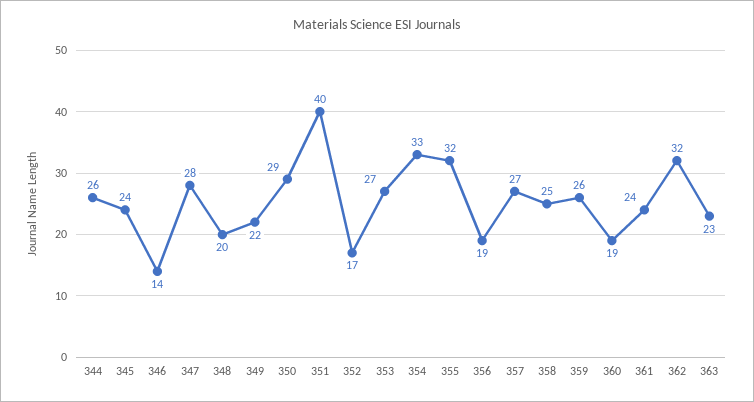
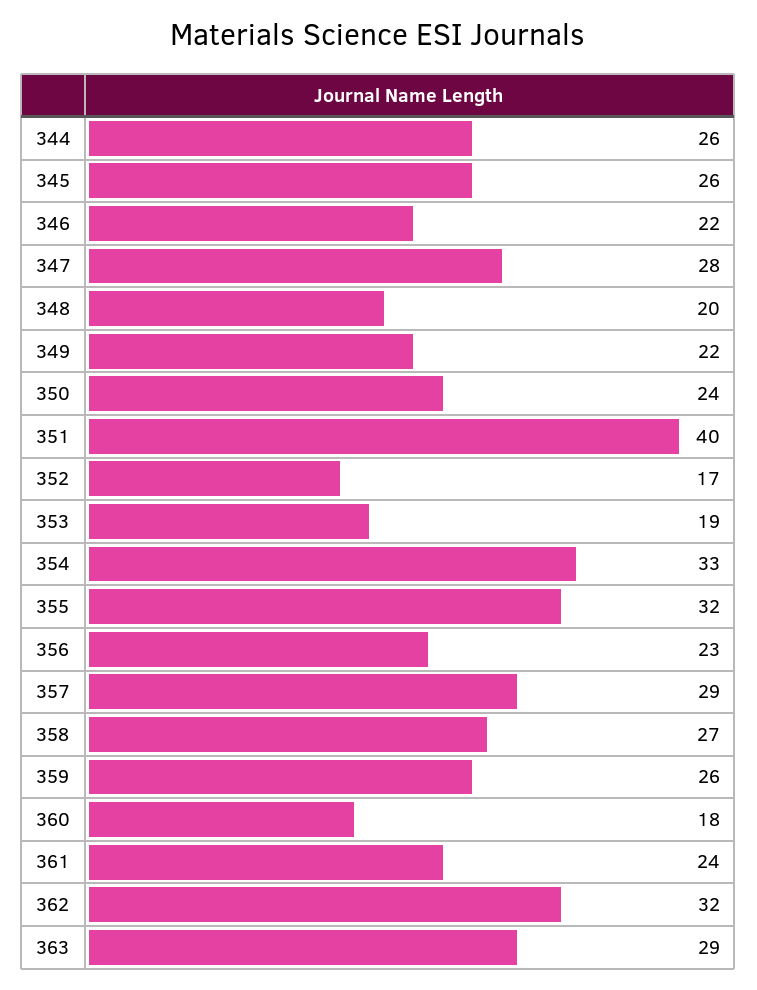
  {
    "344": 26,
-   "345": 24,
+   "345": 26,
-   "346": 14,
+   "346": 22,
    "347": 28,
    "348": 20,
    "349": 22,
-   "350": 29,
+   "350": 24,
    "351": 40,
    "352": 17,
-   "353": 27,
+   "353": 19,
    "354": 33,
    "355": 32,
-   "356": 19,
+   "356": 23,
-   "357": 27,
+   "357": 29,
-   "358": 25,
+   "358": 27,
    "359": 26,
-   "360": 19,
+   "360": 18,
    "361": 24,
    "362": 32,
-   "363": 23
+   "363": 29
  }

